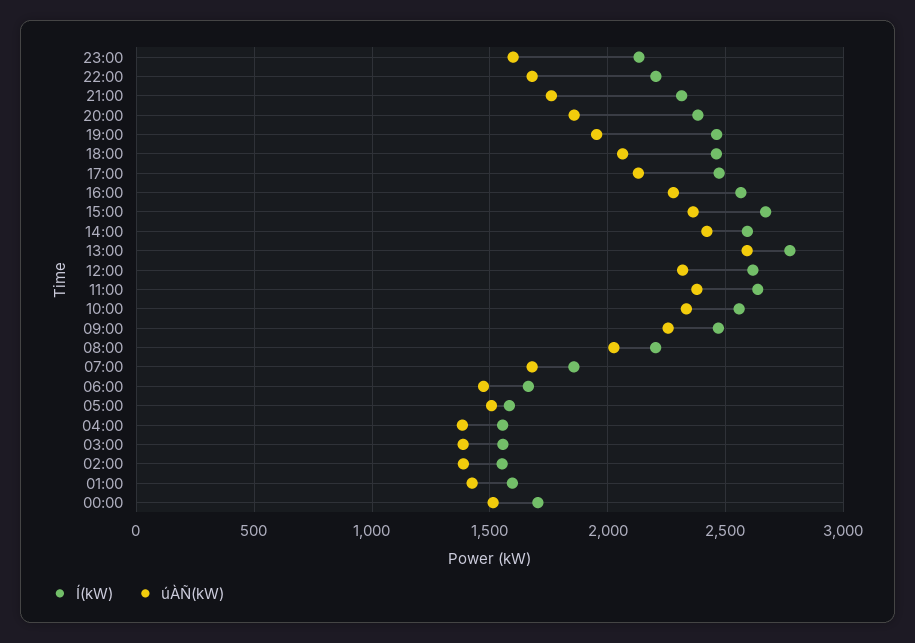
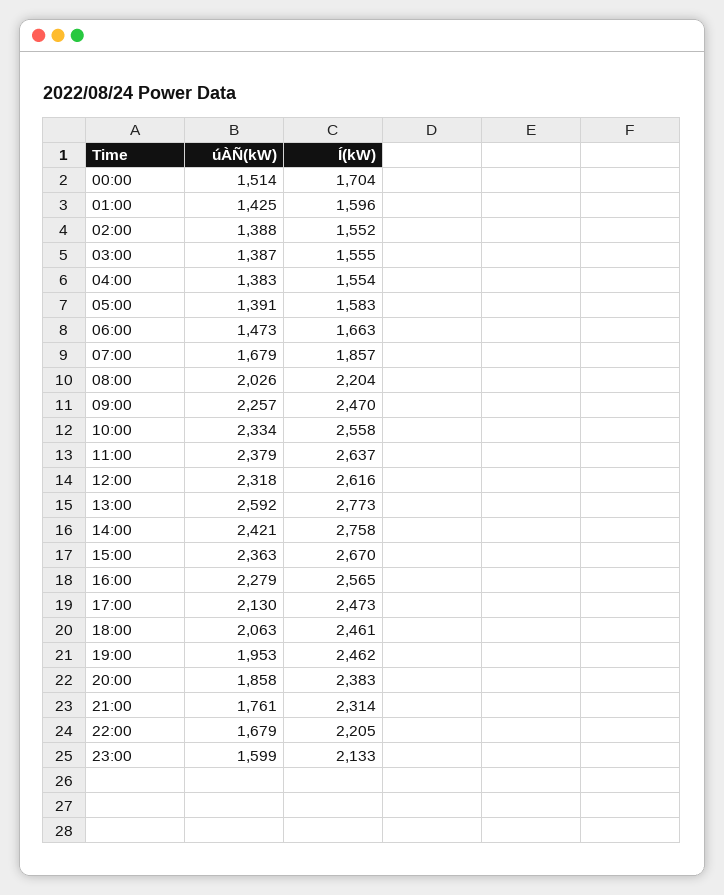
  {
    "Í(kW)": {
      "23:00": 2133,
      "22:00": 2205,
      "21:00": 2314,
      "20:00": 2383,
      "19:00": 2462,
      "18:00": 2461,
      "17:00": 2473,
      "16:00": 2565,
      "15:00": 2670,
-     "14:00": 2600,
+     "14:00": 2758,
      "13:00": 2773,
      "12:00": 2616,
      "11:00": 2637,
      "10:00": 2558,
      "09:00": 2470,
      "08:00": 2204,
      "07:00": 1857,
      "06:00": 1663,
      "05:00": 1583,
      "04:00": 1554,
      "03:00": 1555,
      "02:00": 1552,
      "01:00": 1596,
      "00:00": 1704
    },
    "úÀÑ(kW)": {
      "23:00": 1599,
      "22:00": 1679,
      "21:00": 1761,
      "20:00": 1858,
      "19:00": 1953,
      "18:00": 2063,
      "17:00": 2130,
      "16:00": 2279,
      "15:00": 2363,
      "14:00": 2421,
      "13:00": 2592,
      "12:00": 2318,
      "11:00": 2379,
      "10:00": 2334,
      "09:00": 2257,
      "08:00": 2026,
      "07:00": 1679,
      "06:00": 1473,
-     "05:00": 1500,
+     "05:00": 1391,
      "04:00": 1383,
      "03:00": 1387,
      "02:00": 1388,
      "01:00": 1425,
      "00:00": 1514
    }
  }

